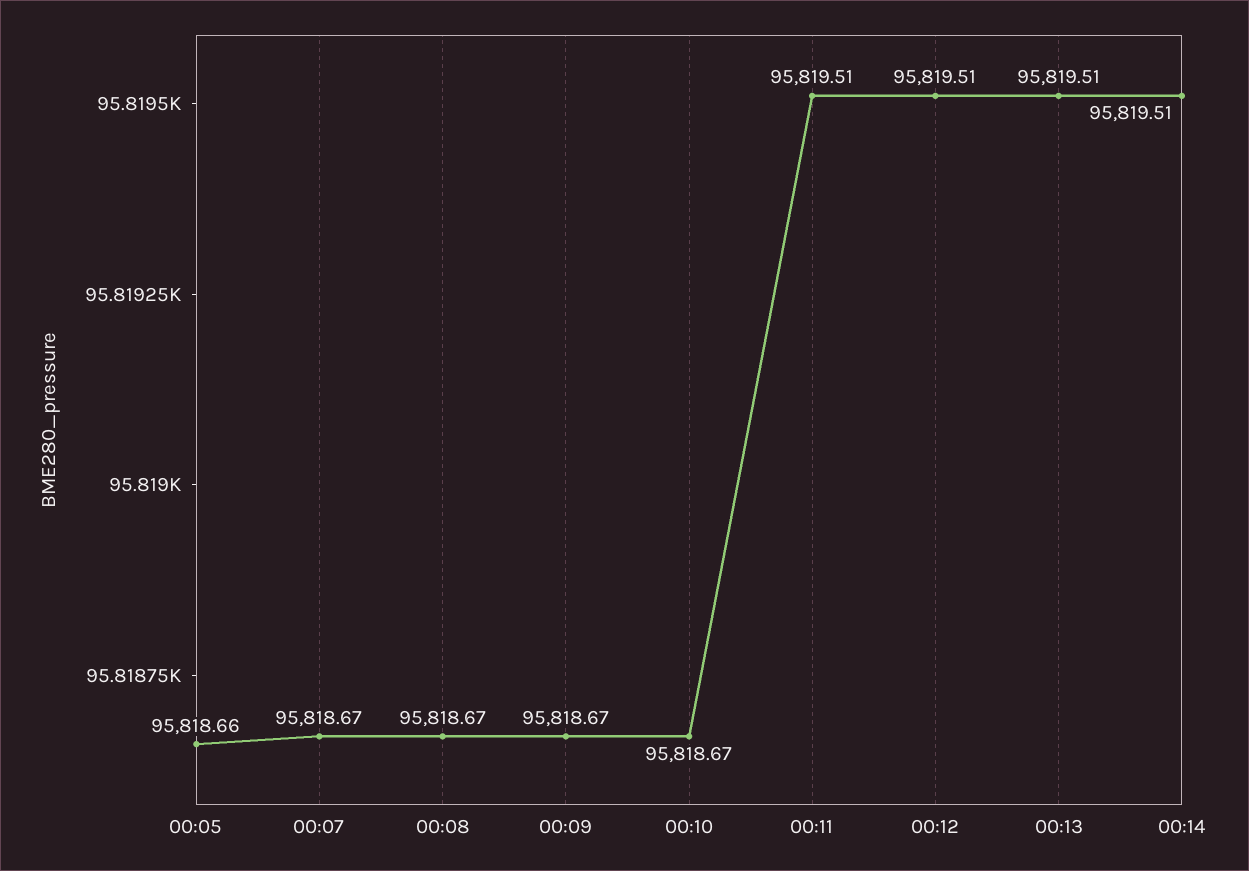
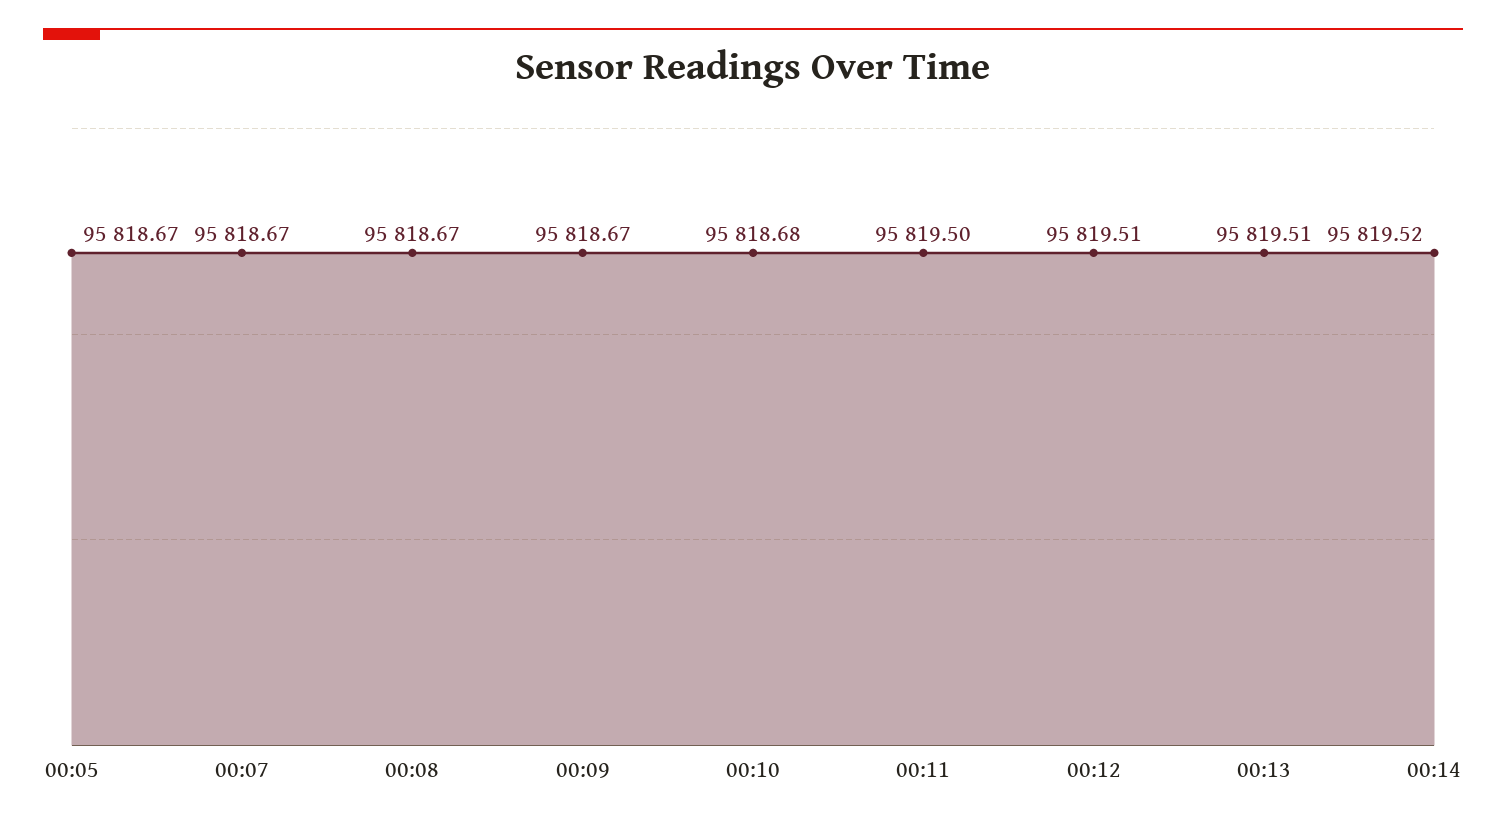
  {
-   "00:05": 95818.66,
+   "00:05": 95818.67,
    "00:07": 95818.67,
    "00:08": 95818.67,
    "00:09": 95818.67,
-   "00:10": 95818.67,
+   "00:10": 95818.68,
-   "00:11": 95819.51,
+   "00:11": 95819.5,
    "00:12": 95819.51,
    "00:13": 95819.51,
-   "00:14": 95819.51
+   "00:14": 95819.52
  }

